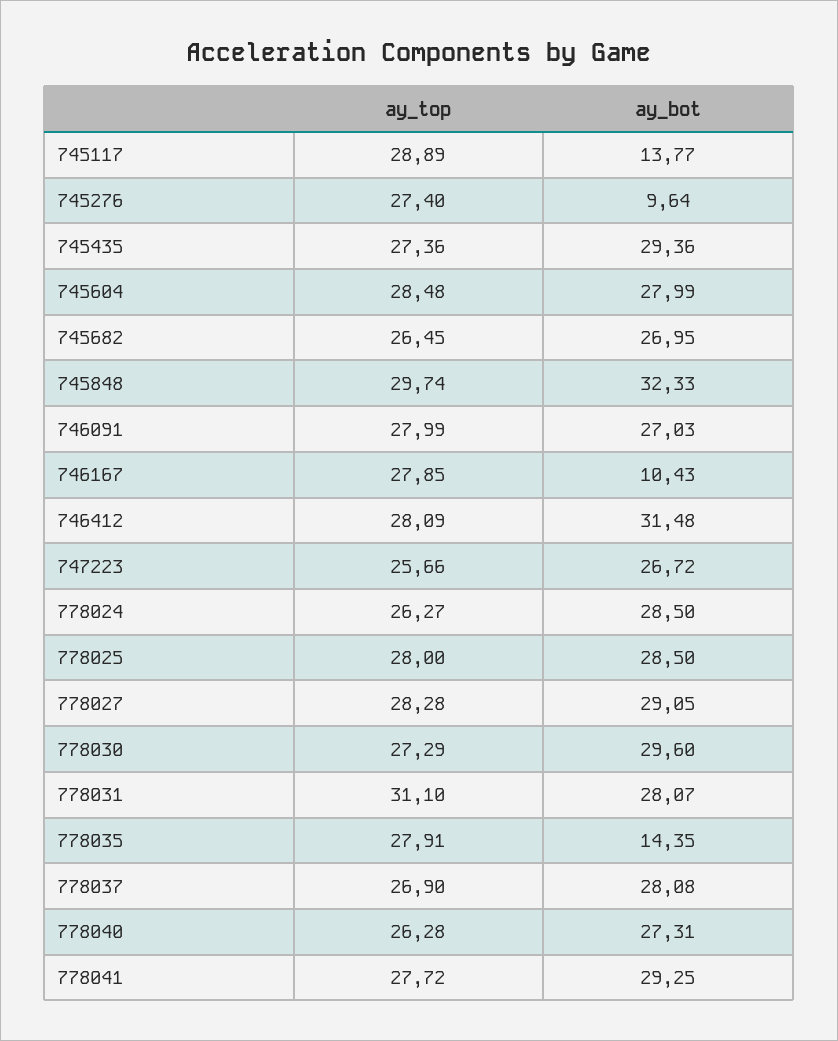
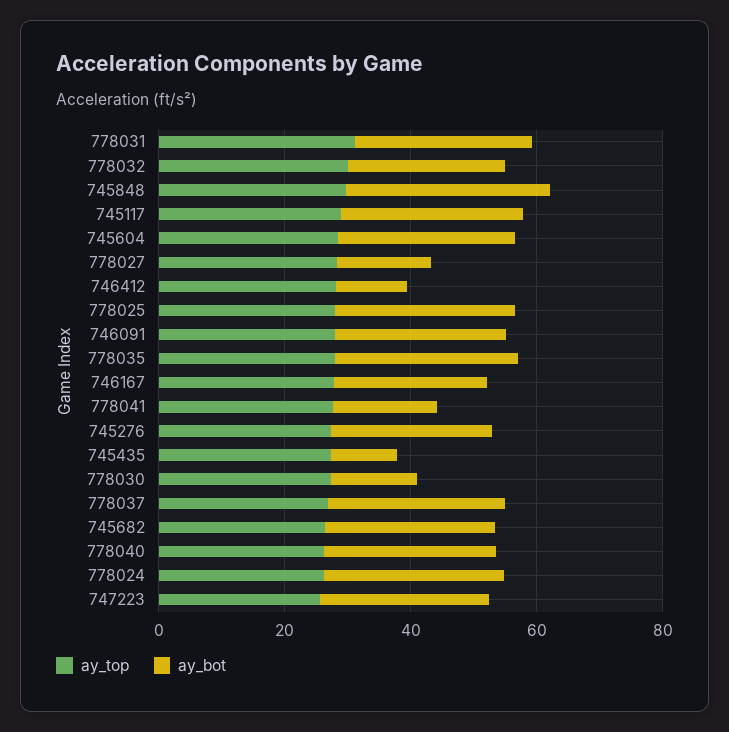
  {
    "ay_top": {
      "745117": 28.89,
      "745276": 27.4,
      "745435": 27.36,
      "745604": 28.48,
      "745682": 26.45,
      "745848": 29.74,
      "746091": 27.99,
      "746167": 27.85,
      "746412": 28.09,
      "747223": 25.66,
      "778024": 26.27,
      "778025": 28,
      "778027": 28.28,
      "778030": 27.29,
      "778031": 31.1,
      "778035": 27.91,
      "778037": 26.9,
      "778040": 26.28,
-     "778041": 27.72
+     "778041": 27.72,
+     "778032": 30
    },
    "ay_bot": {
-     "745117": 13.77,
+     "745117": 30,
-     "745276": 9.64,
+     "745276": 25,
-     "745435": 29.36,
+     "745435": 10,
      "745604": 27.99,
      "745682": 26.95,
      "745848": 32.33,
      "746091": 27.03,
-     "746167": 10.43,
+     "746167": 25,
-     "746412": 31.48,
+     "746412": 10,
      "747223": 26.72,
      "778024": 28.5,
      "778025": 28.5,
-     "778027": 29.05,
+     "778027": 15,
-     "778030": 29.6,
+     "778030": 15,
      "778031": 28.07,
-     "778035": 14.35,
+     "778035": 30,
      "778037": 28.08,
      "778040": 27.31,
-     "778041": 29.25
+     "778041": 15,
+     "778032": 25
    }
  }

